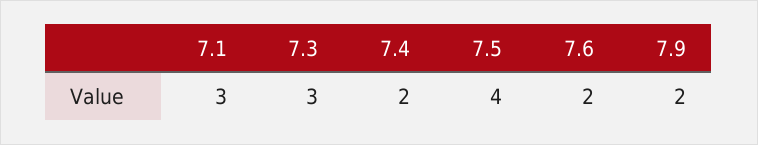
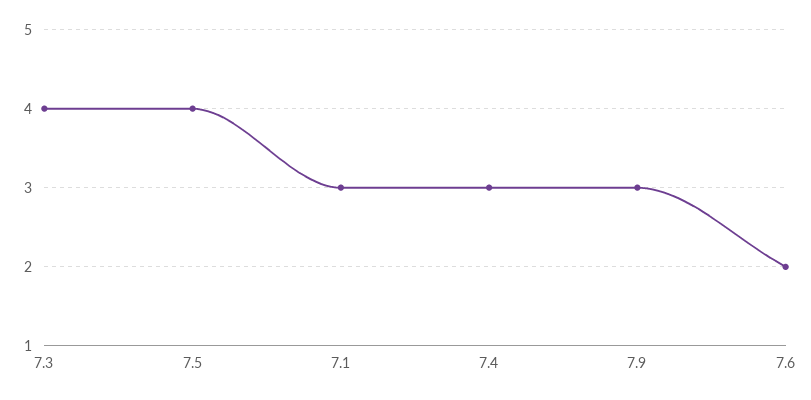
  {
    "7.1": 3,
-   "7.3": 3,
+   "7.3": 4,
-   "7.4": 2,
+   "7.4": 3,
    "7.5": 4,
    "7.6": 2,
-   "7.9": 2
+   "7.9": 3
  }

